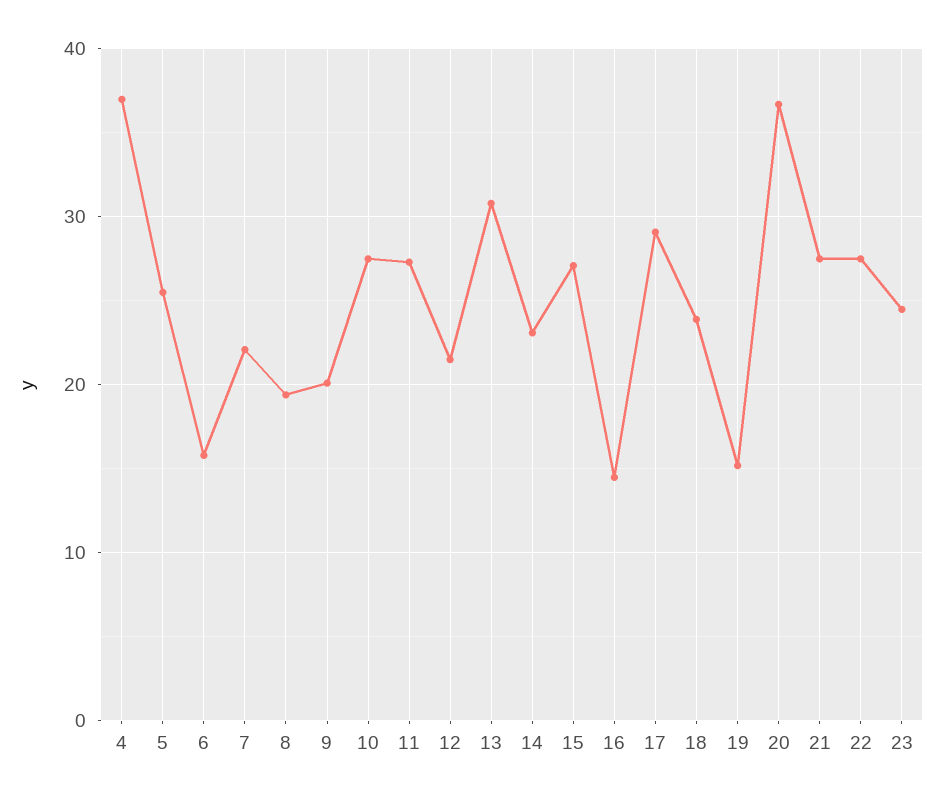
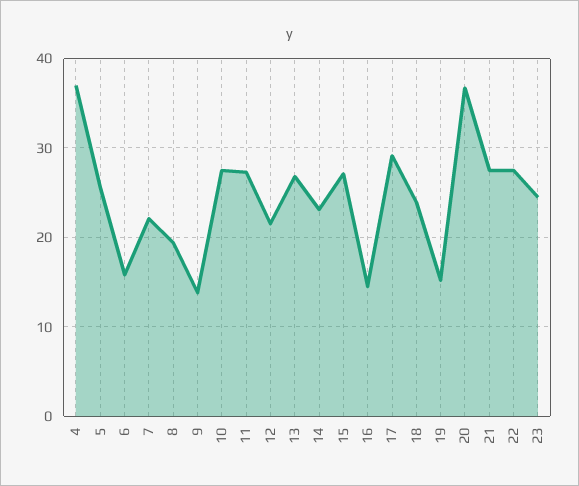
  {
    "4": 37,
    "5": 26,
    "6": 16,
    "7": 22,
    "8": 19,
-   "9": 20,
+   "9": 14,
    "10": 28,
    "11": 27,
    "12": 22,
-   "13": 31,
+   "13": 27,
    "14": 23,
    "15": 27,
    "16": 15,
    "17": 29,
    "18": 24,
    "19": 15,
    "20": 37,
    "21": 28,
    "22": 28,
    "23": 25
  }

